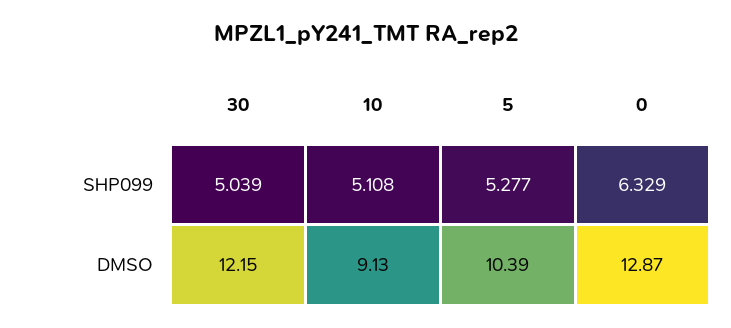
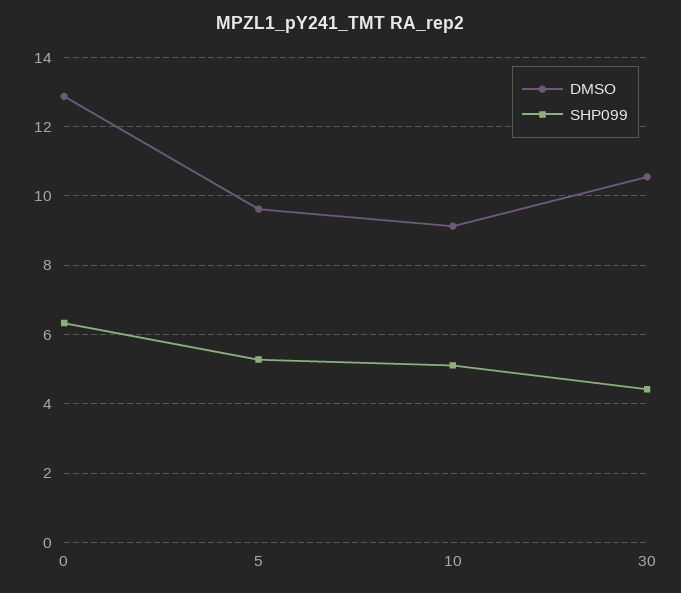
  {
    "SHP099": {
-     "30": 5.039,
+     "30": 4.4,
      "10": 5.108,
      "5": 5.277,
      "0": 6.329
    },
    "DMSO": {
-     "30": 12.15,
+     "30": 10.6,
      "10": 9.13,
-     "5": 10.39,
+     "5": 9.6,
      "0": 12.87
    }
  }

